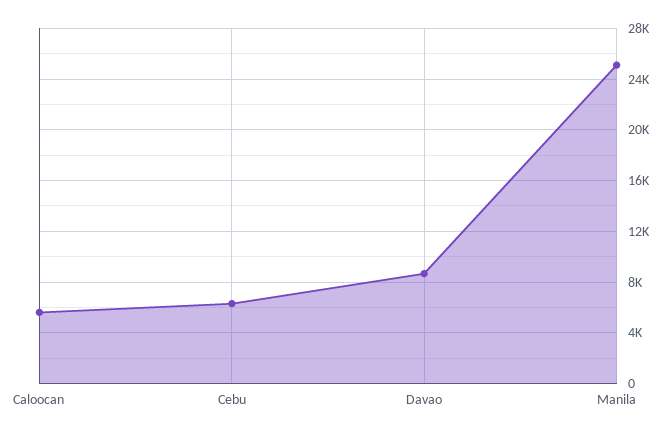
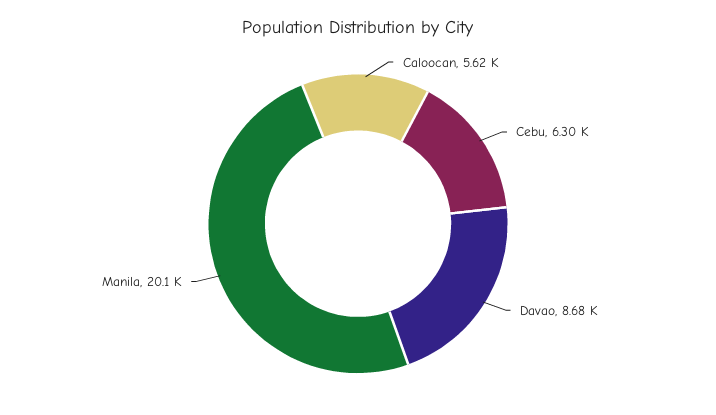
  {
    "Caloocan": 5620,
    "Cebu": 6300,
    "Davao": 8680,
-   "Manila": 25000
+   "Manila": 20100
  }

